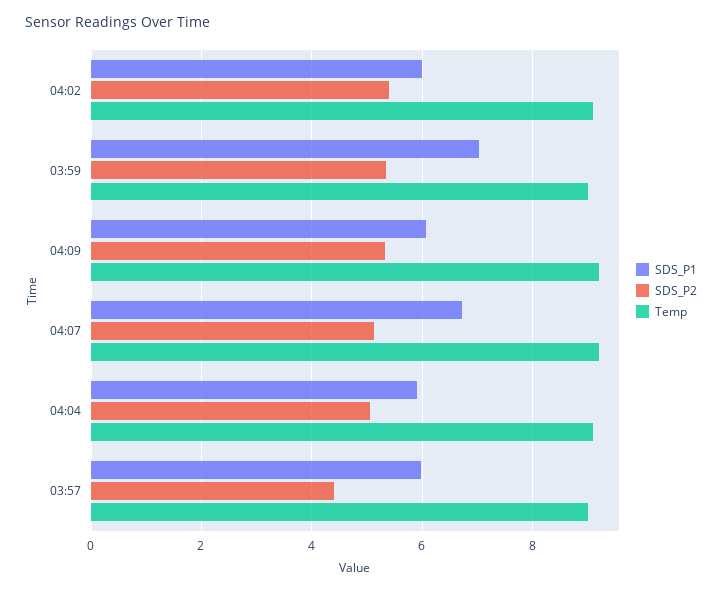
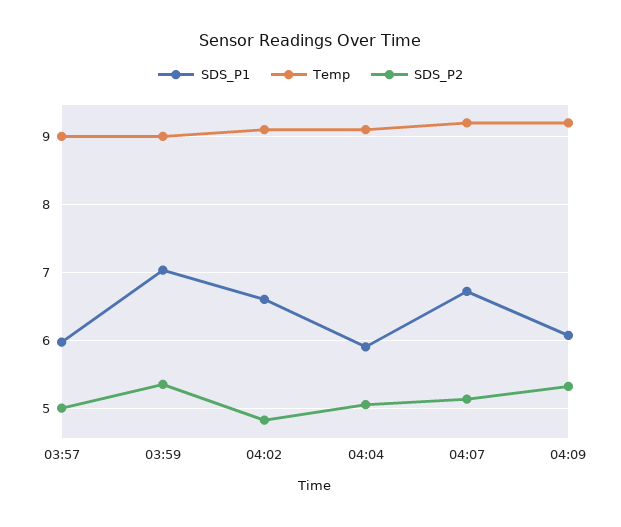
  {
    "SDS_P1": {
-     "04:02": 6,
+     "04:02": 6.6,
      "03:59": 7,
      "04:09": 6.1,
      "04:07": 6.7,
      "04:04": 5.9,
      "03:57": 6
    },
    "SDS_P2": {
-     "04:02": 5.4,
+     "04:02": 4.8,
      "03:59": 5.4,
      "04:09": 5.3,
      "04:07": 5.1,
      "04:04": 5.1,
-     "03:57": 4.4
+     "03:57": 5
    },
    "Temp": {
      "04:02": 9.1,
      "03:59": 9,
      "04:09": 9.2,
      "04:07": 9.2,
      "04:04": 9.1,
      "03:57": 9
    }
  }

